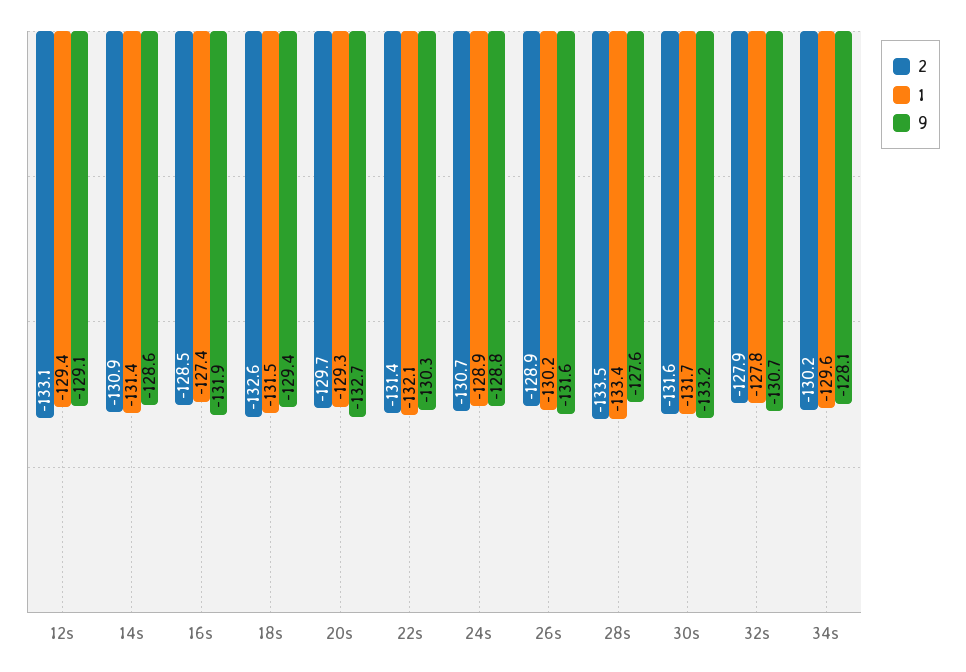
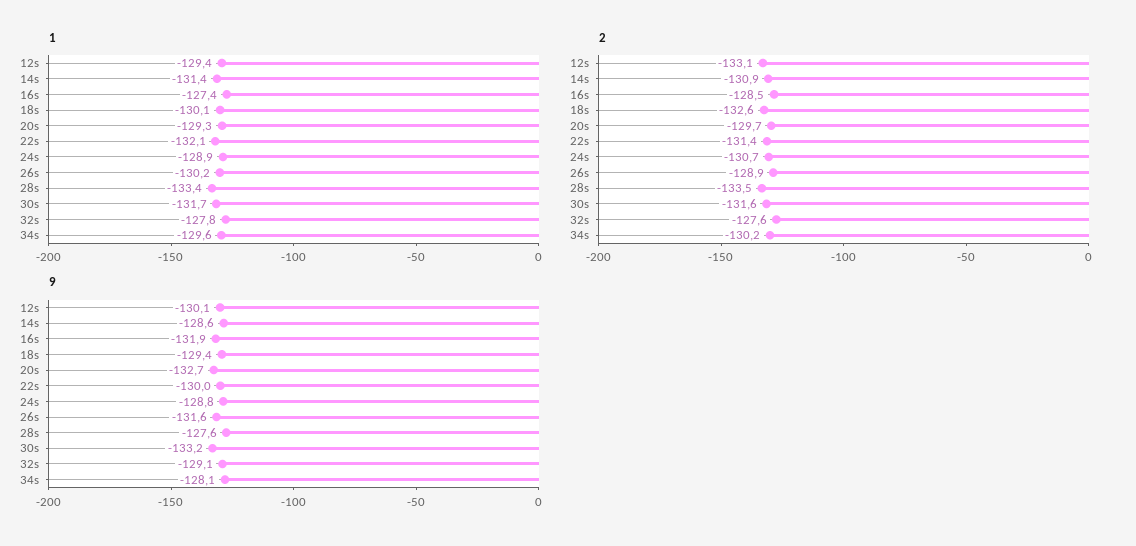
  {
    "2": {
      "12s": -133.1,
      "14s": -130.9,
      "16s": -128.5,
      "18s": -132.6,
      "20s": -129.7,
      "22s": -131.4,
      "24s": -130.7,
      "26s": -128.9,
      "28s": -133.5,
      "30s": -131.6,
-     "32s": -127.9,
+     "32s": -127.6,
      "34s": -130.2
    },
    "1": {
      "12s": -129.4,
      "14s": -131.4,
      "16s": -127.4,
-     "18s": -131.5,
+     "18s": -130.1,
      "20s": -129.3,
      "22s": -132.1,
      "24s": -128.9,
      "26s": -130.2,
      "28s": -133.4,
      "30s": -131.7,
      "32s": -127.8,
      "34s": -129.6
    },
    "9": {
-     "12s": -129.1,
+     "12s": -130.1,
      "14s": -128.6,
      "16s": -131.9,
      "18s": -129.4,
      "20s": -132.7,
-     "22s": -130.3,
+     "22s": -130,
      "24s": -128.8,
      "26s": -131.6,
      "28s": -127.6,
      "30s": -133.2,
-     "32s": -130.7,
+     "32s": -129.1,
      "34s": -128.1
    }
  }

